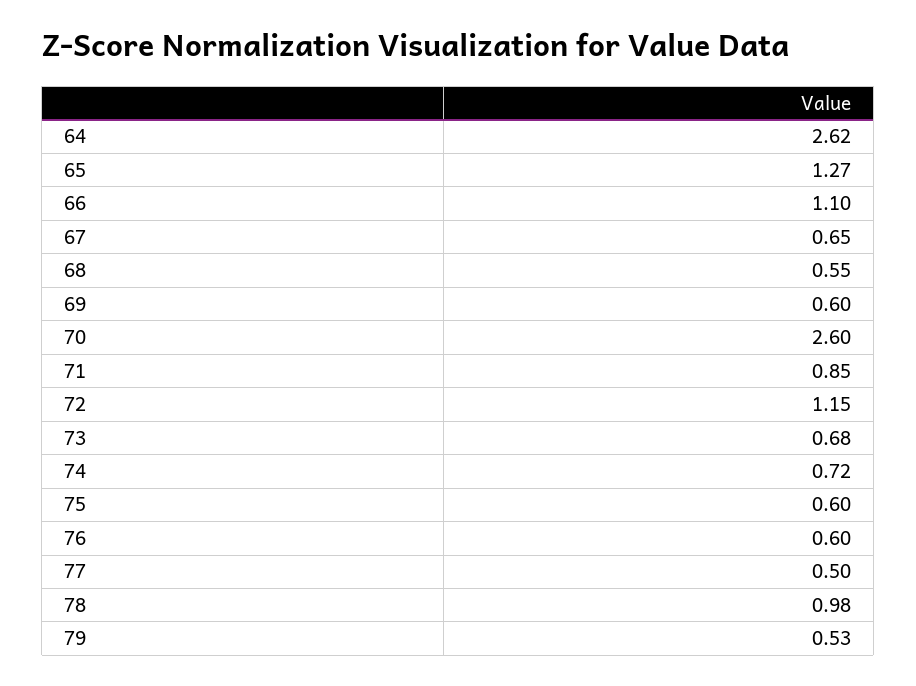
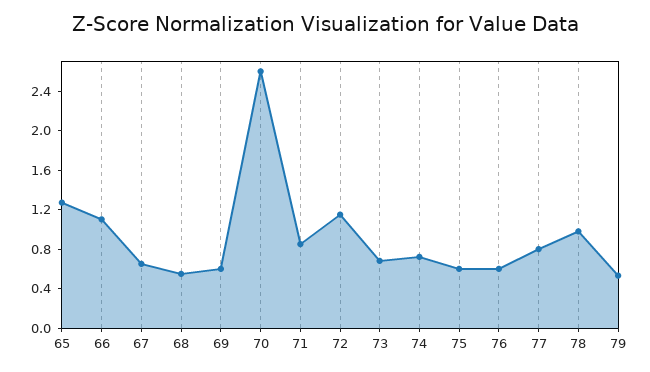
  {
-   "64": 2.62,
    "65": 1.27,
    "66": 1.1,
    "67": 0.65,
    "68": 0.55,
    "69": 0.6,
    "70": 2.6,
    "71": 0.85,
    "72": 1.15,
    "73": 0.68,
    "74": 0.72,
    "75": 0.6,
    "76": 0.6,
-   "77": 0.5,
+   "77": 0.8,
    "78": 0.98,
    "79": 0.53
  }

